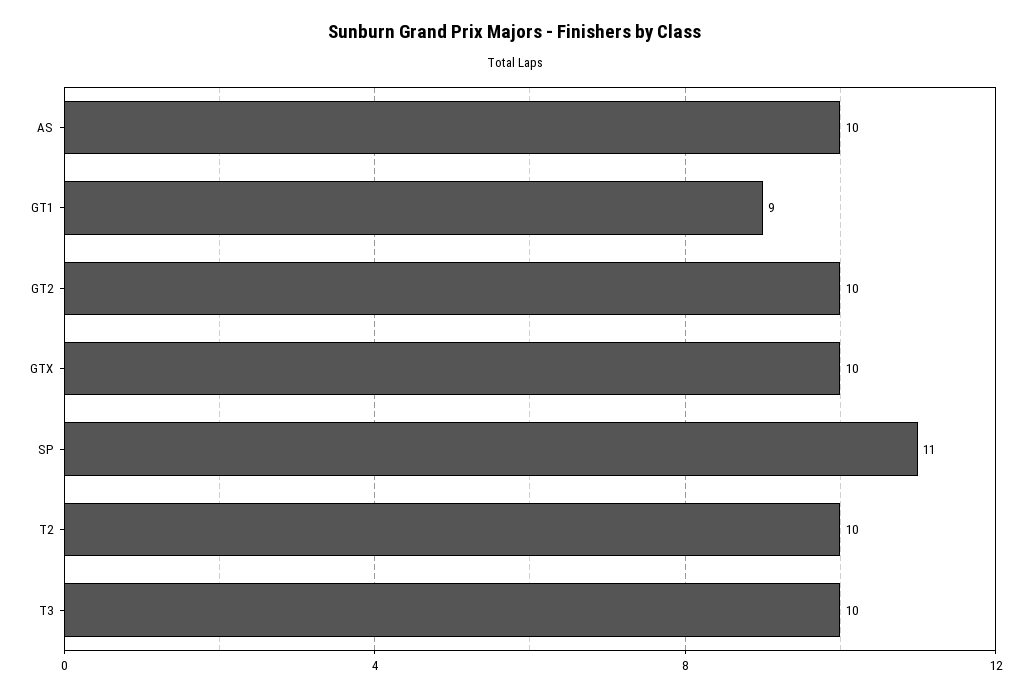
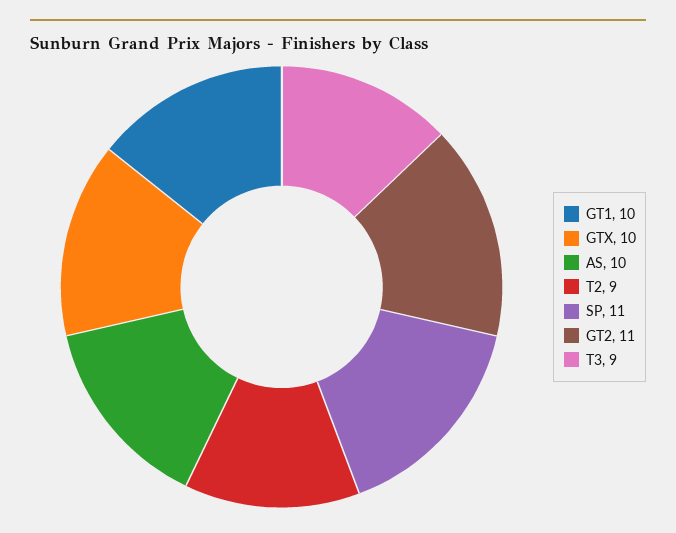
  {
    "AS": 10,
-   "GT1": 9,
+   "GT1": 10,
-   "GT2": 10,
+   "GT2": 11,
    "GTX": 10,
    "SP": 11,
-   "T2": 10,
+   "T2": 9,
-   "T3": 10
+   "T3": 9
  }

